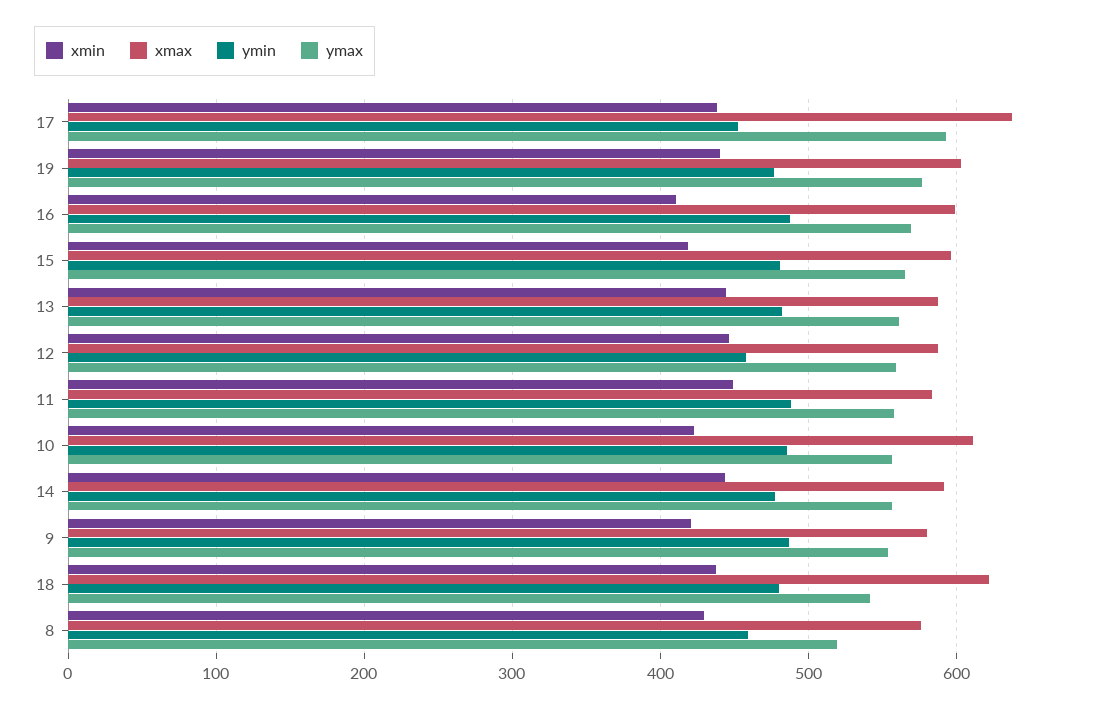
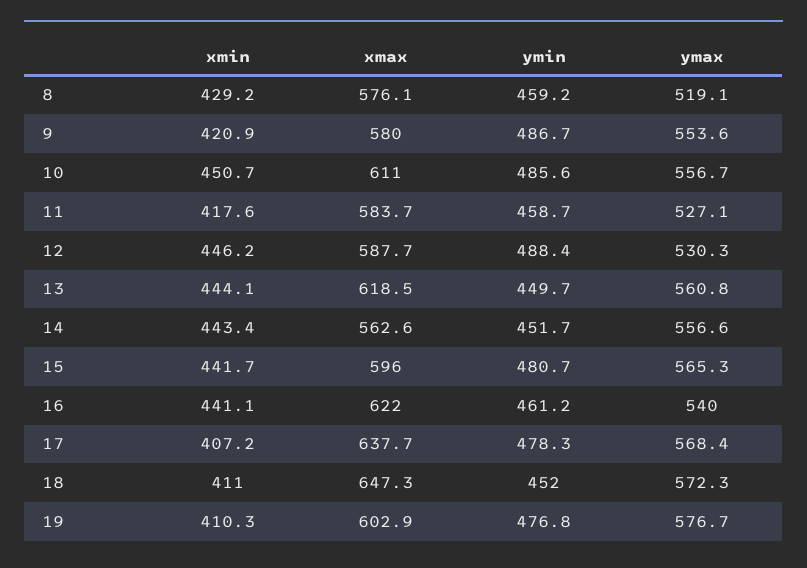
  {
    "xmin": {
-     "17": 440,
+     "17": 407.2,
-     "19": 440,
+     "19": 410.3,
-     "16": 410,
+     "16": 441.1,
-     "15": 420,
+     "15": 441.7,
      "13": 444.1,
      "12": 446.2,
-     "11": 450,
+     "11": 417.6,
-     "10": 420,
+     "10": 450.7,
      "14": 443.4,
      "9": 420.9,
-     "18": 440,
+     "18": 411,
      "8": 429.2
    },
    "xmax": {
      "17": 637.7,
      "19": 602.9,
-     "16": 600,
+     "16": 622,
      "15": 596,
-     "13": 590,
+     "13": 618.5,
      "12": 587.7,
      "11": 583.7,
      "10": 611,
-     "14": 590,
+     "14": 562.6,
      "9": 580,
-     "18": 620,
+     "18": 647.3,
      "8": 576.1
    },
    "ymin": {
-     "17": 450,
+     "17": 478.3,
      "19": 476.8,
-     "16": 490,
+     "16": 461.2,
      "15": 480.7,
-     "13": 480,
+     "13": 449.7,
-     "12": 460,
+     "12": 488.4,
-     "11": 490,
+     "11": 458.7,
      "10": 485.6,
-     "14": 480,
+     "14": 451.7,
      "9": 486.7,
-     "18": 480,
+     "18": 452,
      "8": 459.2
    },
    "ymax": {
-     "17": 590,
+     "17": 568.4,
      "19": 576.7,
-     "16": 570,
+     "16": 540,
      "15": 565.3,
      "13": 560.8,
-     "12": 560,
+     "12": 530.3,
-     "11": 560,
+     "11": 527.1,
      "10": 556.7,
      "14": 556.6,
      "9": 553.6,
-     "18": 540,
+     "18": 572.3,
      "8": 519.1
    }
  }

